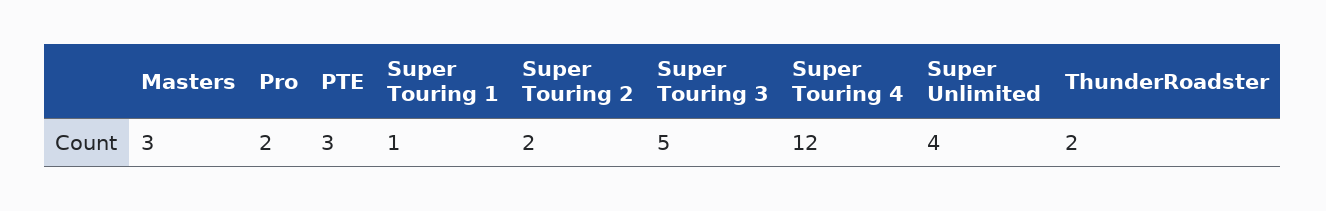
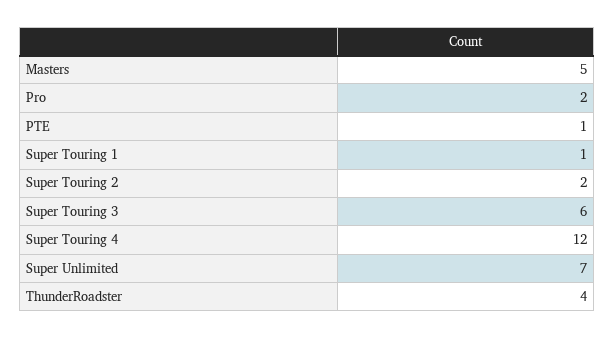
  {
-   "Masters": 3,
+   "Masters": 5,
    "Pro": 2,
-   "PTE": 3,
+   "PTE": 1,
    "Super Touring 1": 1,
    "Super Touring 2": 2,
-   "Super Touring 3": 5,
+   "Super Touring 3": 6,
    "Super Touring 4": 12,
-   "Super Unlimited": 4,
+   "Super Unlimited": 7,
-   "ThunderRoadster": 2
+   "ThunderRoadster": 4
  }

